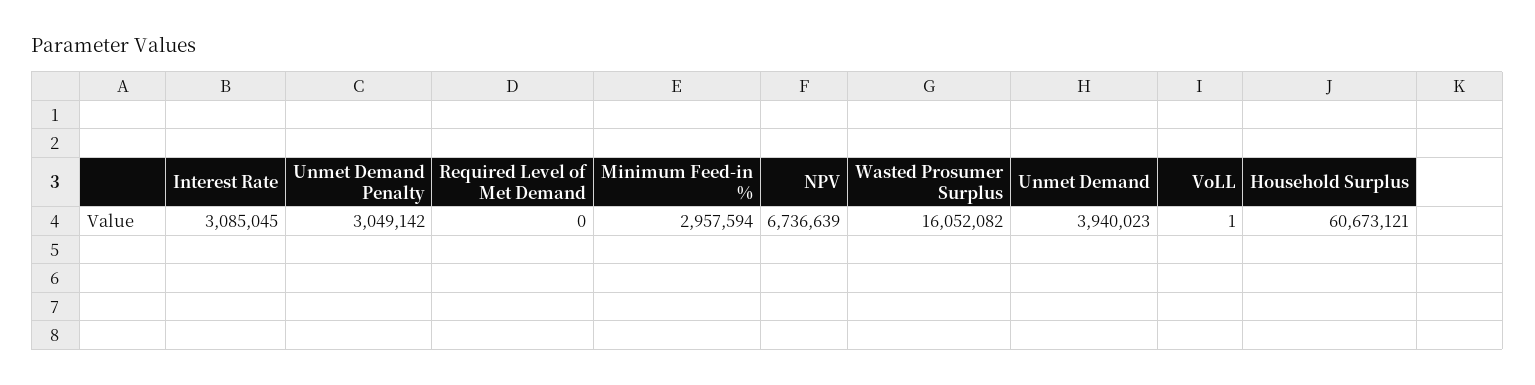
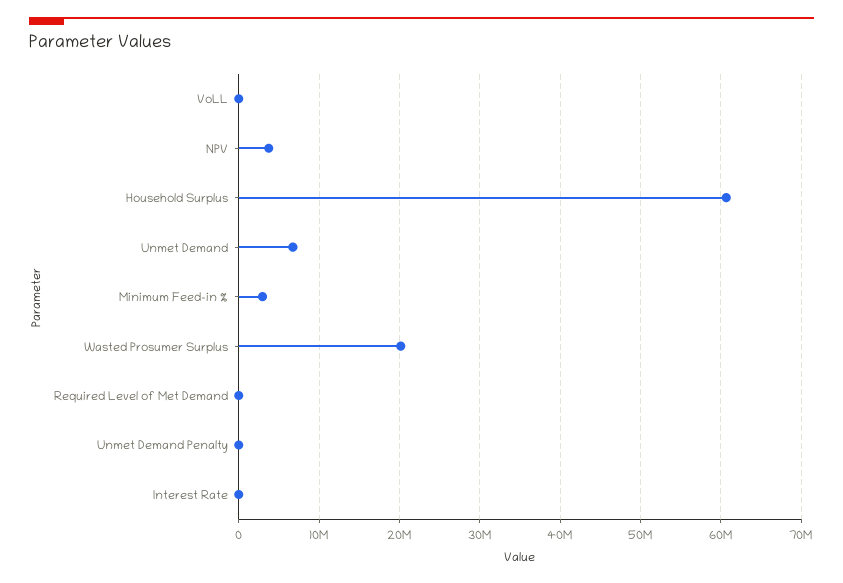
  {
-   "Interest Rate": 3085045,
+   "Interest Rate": 0,
-   "Unmet Demand Penalty": 3049142,
+   "Unmet Demand Penalty": 0,
    "Required Level of Met Demand": 0,
    "Minimum Feed-in %": 2957594,
-   "NPV": 6736639,
+   "NPV": 4000000,
-   "Wasted Prosumer Surplus": 16052082,
+   "Wasted Prosumer Surplus": 20000000,
-   "Unmet Demand": 3940023,
+   "Unmet Demand": 7000000,
    "VoLL": 1,
    "Household Surplus": 60673121
  }

